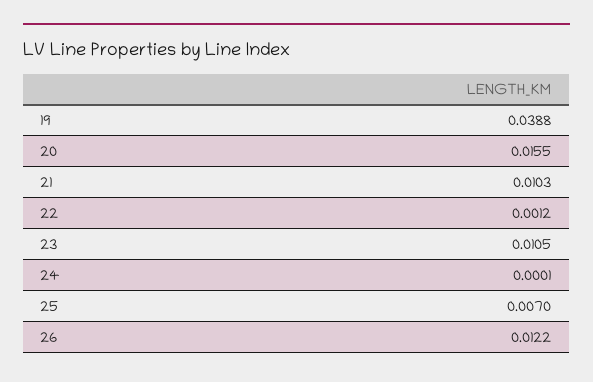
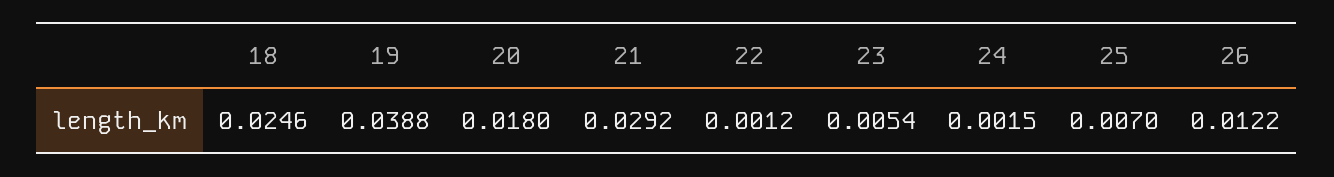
  {
    "19": 0.0388,
-   "20": 0.0155,
+   "20": 0.018,
-   "21": 0.0103,
+   "21": 0.0292,
    "22": 0.0012,
-   "23": 0.0105,
+   "23": 0.0054,
-   "24": 0.0001,
+   "24": 0.0015,
    "25": 0.007,
-   "26": 0.0122
+   "26": 0.0122,
+   "18": 0.0246
  }

